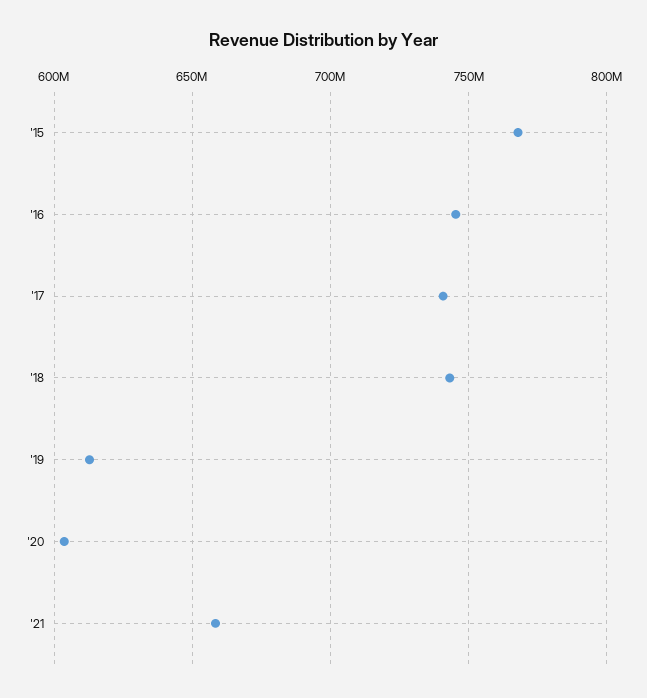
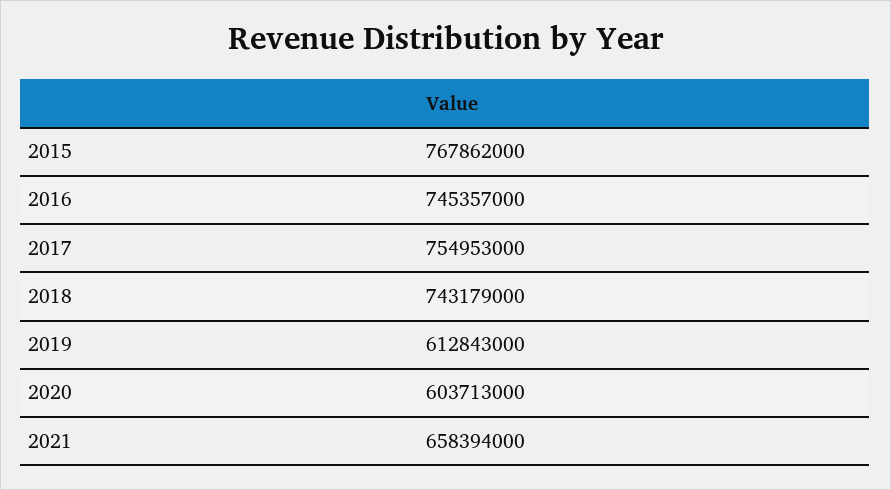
  {
    "'15": 767862000,
    "'16": 745357000,
-   "'17": 740000000,
+   "'17": 754953000,
    "'18": 743179000,
    "'19": 612843000,
    "'20": 603713000,
    "'21": 658394000
  }

